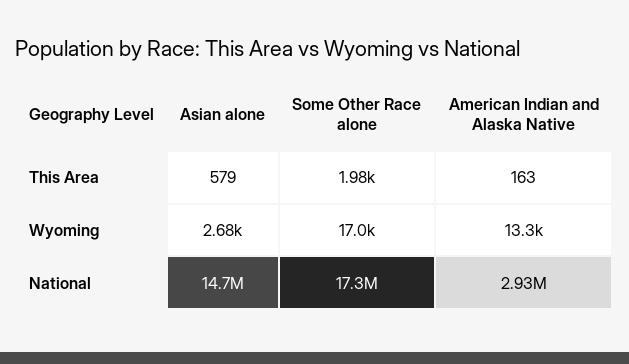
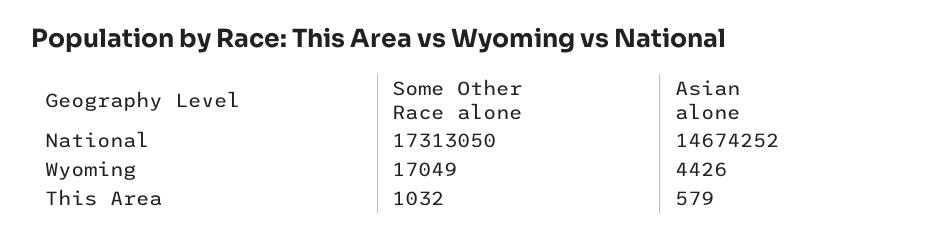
  {
    "Asian alone": {
      "This Area": 579,
-     "Wyoming": 2680,
+     "Wyoming": 4426,
      "National": 14674252
    },
    "Some Other Race alone": {
-     "This Area": 1980,
+     "This Area": 1032,
      "Wyoming": 17049,
      "National": 17313050
-   },
+   }
-   "American Indian and Alaska Native": {
-     "This Area": 163,
-     "Wyoming": 13300,
-     "National": 2930000
-   }
  }

